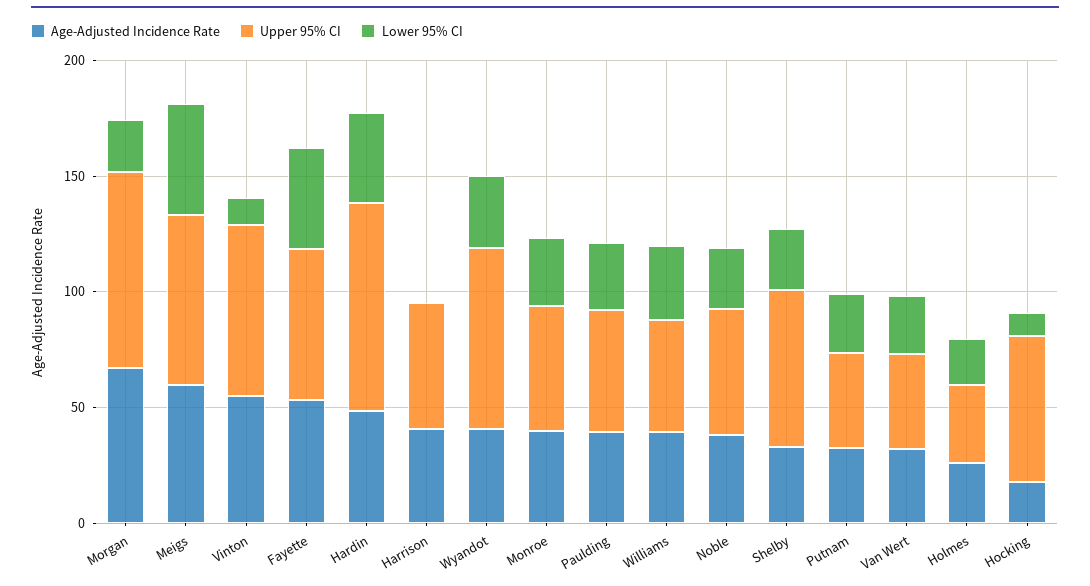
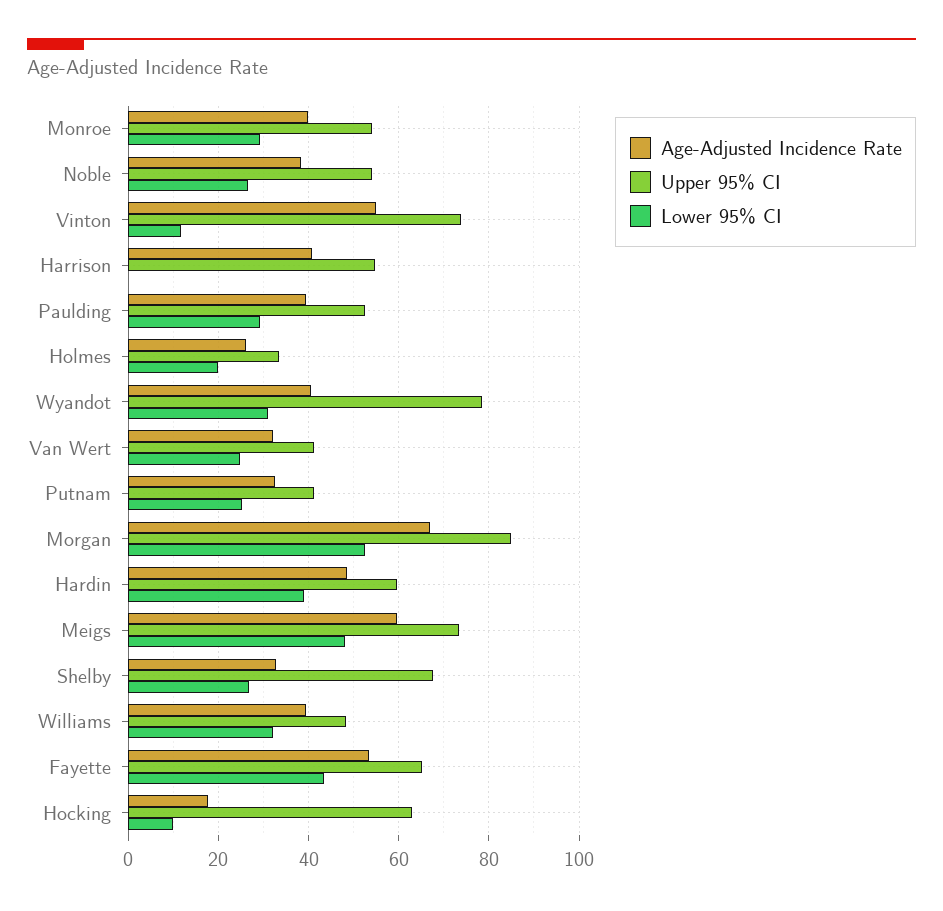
  {
    "Age-Adjusted Incidence Rate": {
      "Morgan": 68,
      "Meigs": 60,
      "Vinton": 54,
      "Fayette": 54,
      "Hardin": 48,
      "Harrison": 40,
      "Wyandot": 40,
      "Monroe": 40,
      "Paulding": 40,
      "Williams": 40,
      "Noble": 38,
      "Shelby": 32,
      "Putnam": 32,
      "Van Wert": 32,
      "Holmes": 26,
      "Hocking": 18
    },
    "Upper 95% CI": {
      "Morgan": 86,
      "Meigs": 74,
      "Vinton": 74,
      "Fayette": 66,
-     "Hardin": 90,
+     "Hardin": 60,
      "Harrison": 54,
      "Wyandot": 78,
      "Monroe": 54,
      "Paulding": 52,
      "Williams": 48,
      "Noble": 54,
      "Shelby": 68,
      "Putnam": 42,
      "Van Wert": 42,
      "Holmes": 34,
      "Hocking": 64
    },
    "Lower 95% CI": {
-     "Morgan": 20,
+     "Morgan": 52,
      "Meigs": 48,
      "Vinton": 12,
      "Fayette": 44,
      "Hardin": 40,
      "Harrison": 0,
      "Wyandot": 32,
      "Monroe": 30,
      "Paulding": 30,
      "Williams": 32,
      "Noble": 26,
      "Shelby": 26,
      "Putnam": 26,
      "Van Wert": 24,
      "Holmes": 20,
      "Hocking": 10
    }
  }

